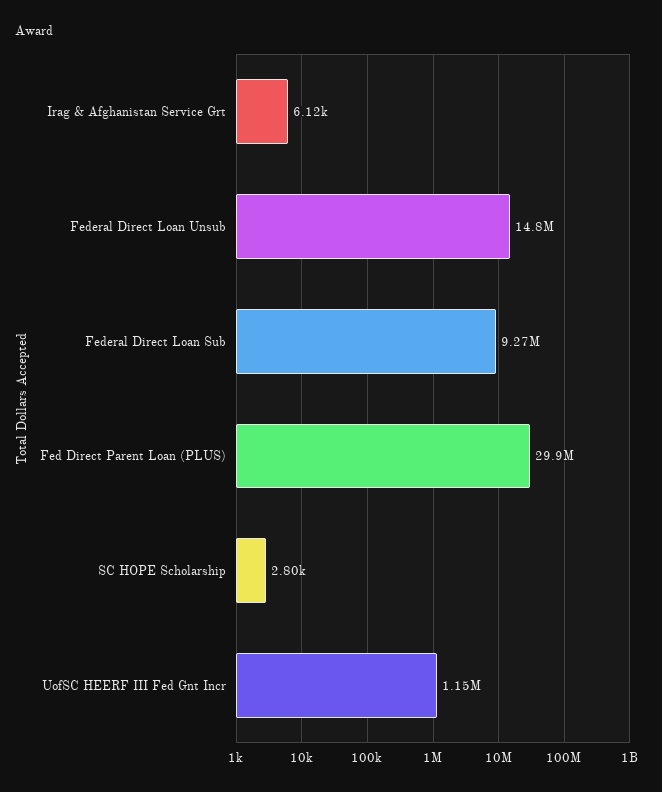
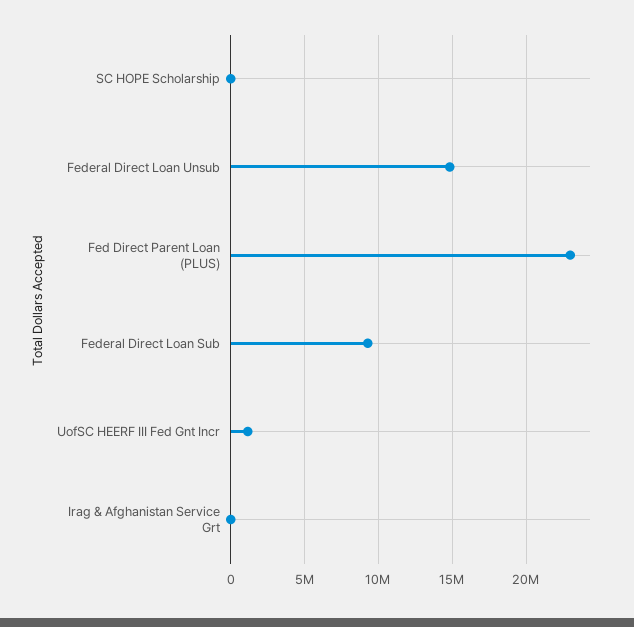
  {
    "Irag & Afghanistan Service Grt": 6120,
    "Federal Direct Loan Unsub": 14800000,
    "Federal Direct Loan Sub": 9270000,
-   "Fed Direct Parent Loan (PLUS)": 29900000,
+   "Fed Direct Parent Loan (PLUS)": 23000000,
    "SC HOPE Scholarship": 2800,
    "UofSC HEERF III Fed Gnt Incr": 1150000
  }

